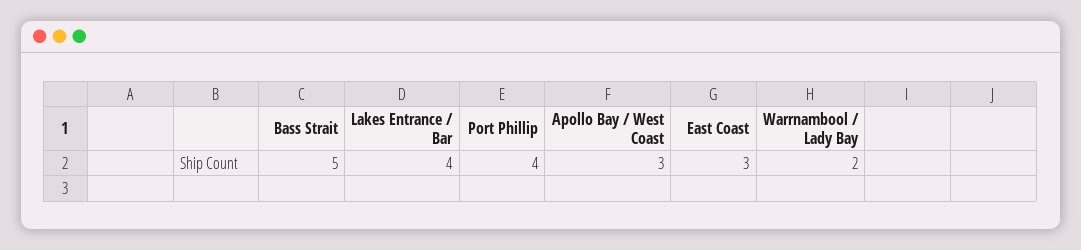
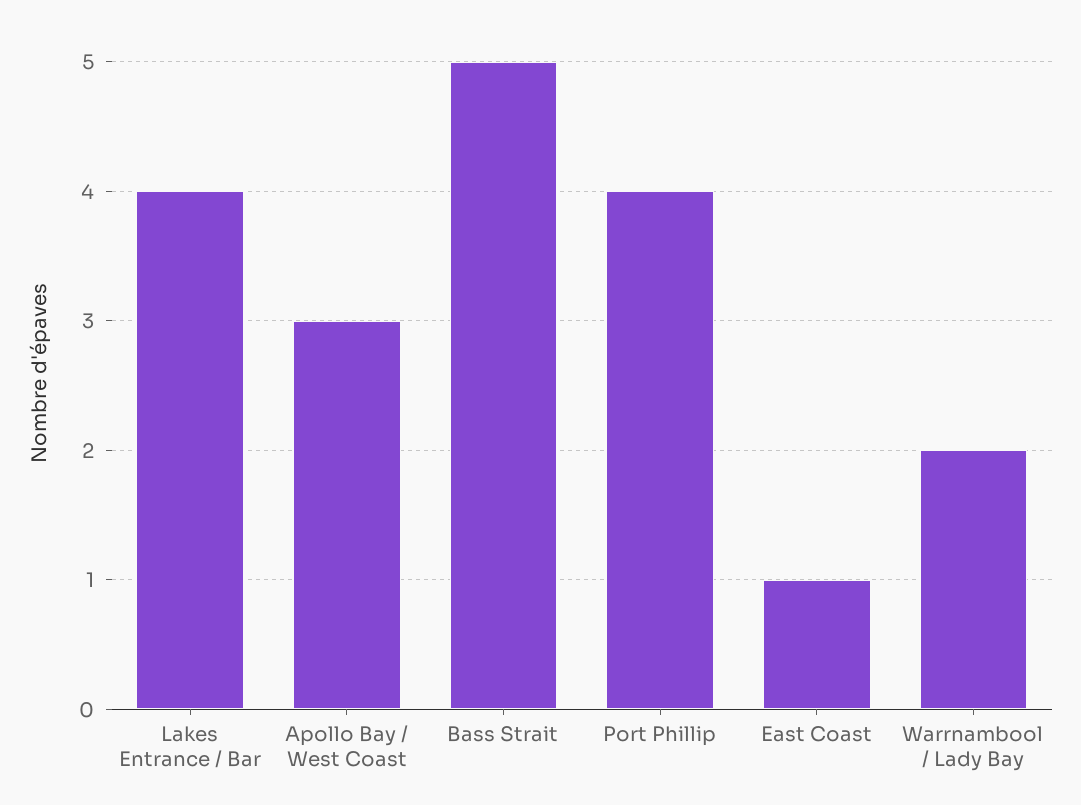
  {
    "Bass Strait": 5,
    "Lakes Entrance / Bar": 4,
    "Port Phillip": 4,
    "Apollo Bay / West Coast": 3,
-   "East Coast": 3,
+   "East Coast": 1,
    "Warrnambool / Lady Bay": 2
  }

